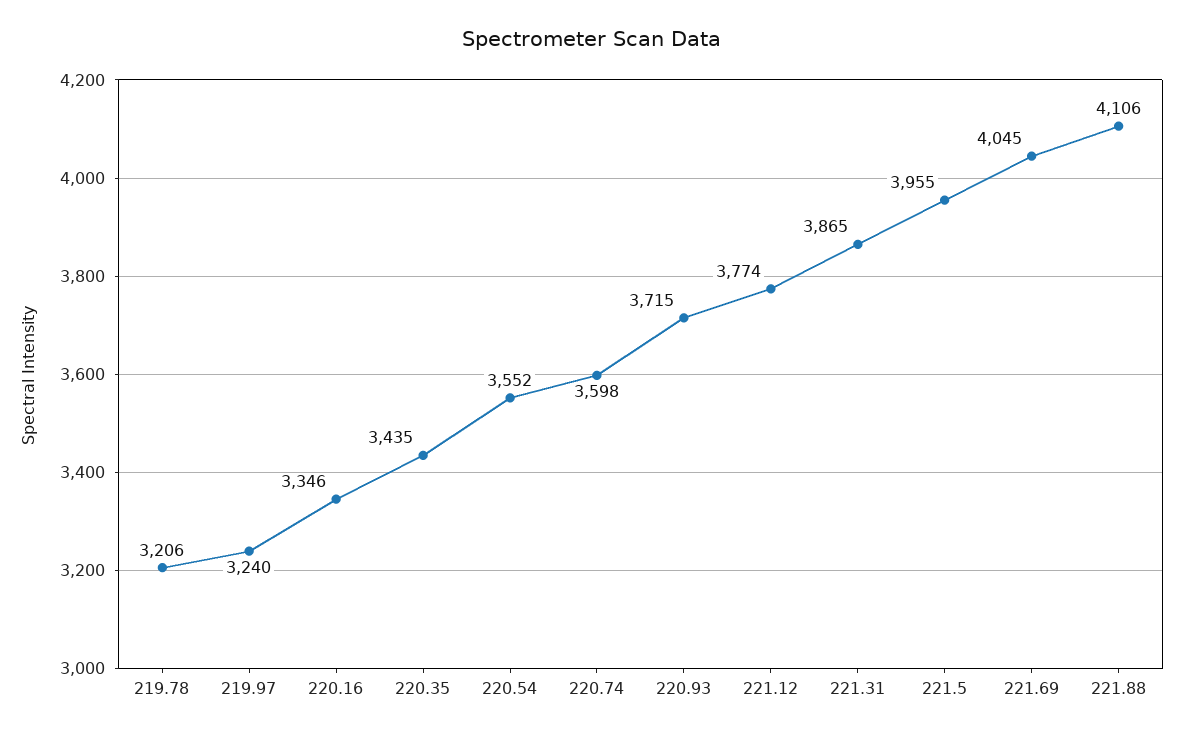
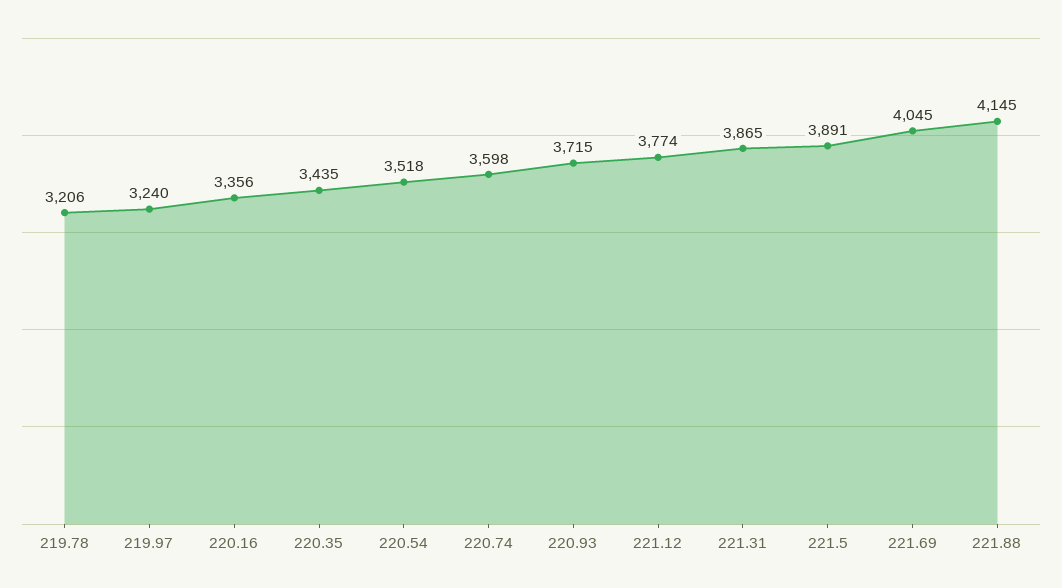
  {
    "219.78": 3206,
    "219.97": 3240,
-   "220.16": 3346,
+   "220.16": 3356,
    "220.35": 3435,
-   "220.54": 3552,
+   "220.54": 3518,
    "220.74": 3598,
    "220.93": 3715,
    "221.12": 3774,
    "221.31": 3865,
-   "221.5": 3955,
+   "221.5": 3891,
    "221.69": 4045,
-   "221.88": 4106
+   "221.88": 4145
  }

